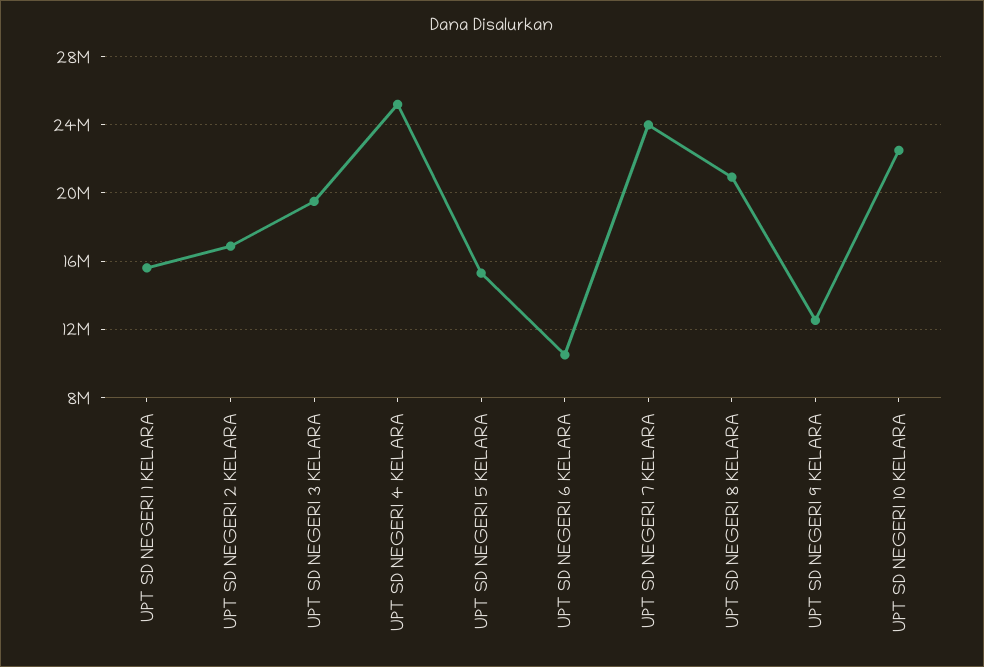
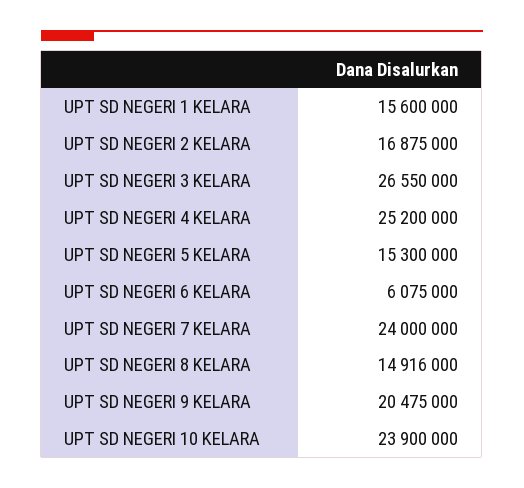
  {
    "UPT SD NEGERI 1 KELARA": 15600000,
    "UPT SD NEGERI 2 KELARA": 16875000,
-   "UPT SD NEGERI 3 KELARA": 19500000,
+   "UPT SD NEGERI 3 KELARA": 26550000,
    "UPT SD NEGERI 4 KELARA": 25200000,
    "UPT SD NEGERI 5 KELARA": 15300000,
-   "UPT SD NEGERI 6 KELARA": 10500000,
+   "UPT SD NEGERI 6 KELARA": 6075000,
    "UPT SD NEGERI 7 KELARA": 24000000,
-   "UPT SD NEGERI 8 KELARA": 21000000,
+   "UPT SD NEGERI 8 KELARA": 14916000,
-   "UPT SD NEGERI 9 KELARA": 12500000,
+   "UPT SD NEGERI 9 KELARA": 20475000,
-   "UPT SD NEGERI 10 KELARA": 22500000
+   "UPT SD NEGERI 10 KELARA": 23900000
  }

